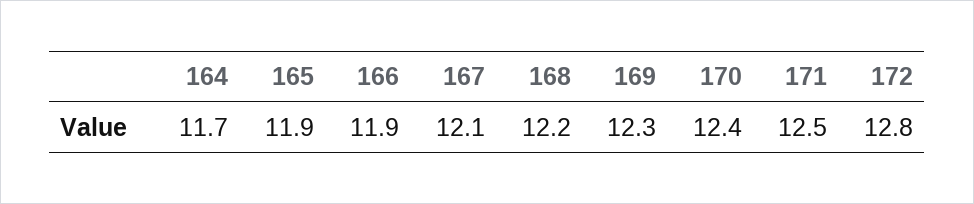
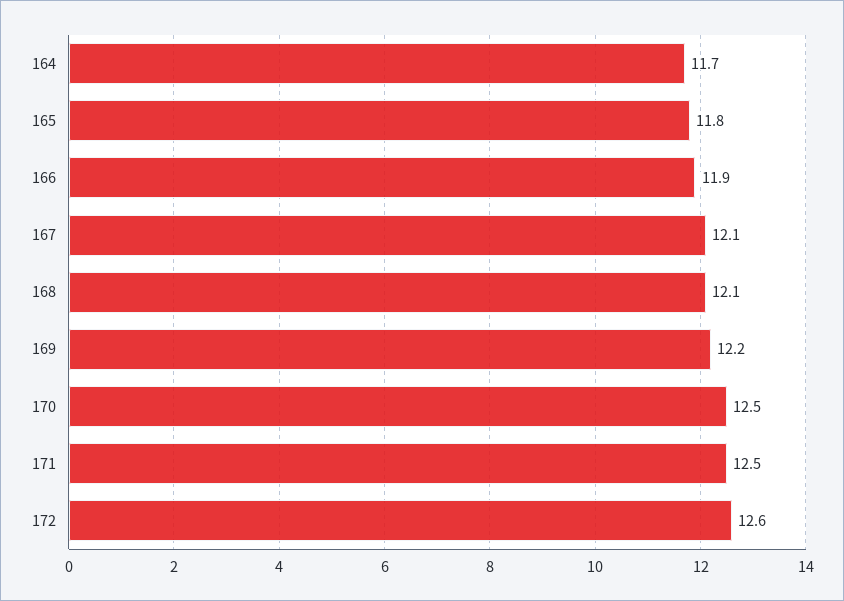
  {
    "164": 11.7,
-   "165": 11.9,
+   "165": 11.8,
    "166": 11.9,
    "167": 12.1,
-   "168": 12.2,
+   "168": 12.1,
-   "169": 12.3,
+   "169": 12.2,
-   "170": 12.4,
+   "170": 12.5,
    "171": 12.5,
-   "172": 12.8
+   "172": 12.6
  }

